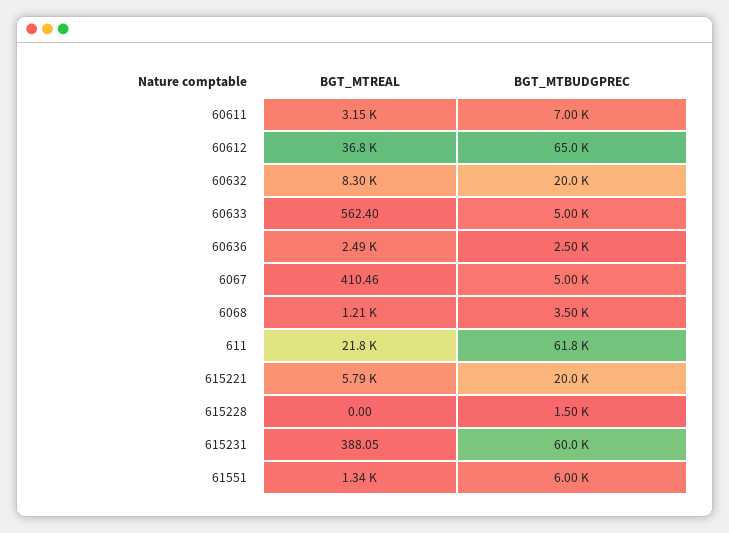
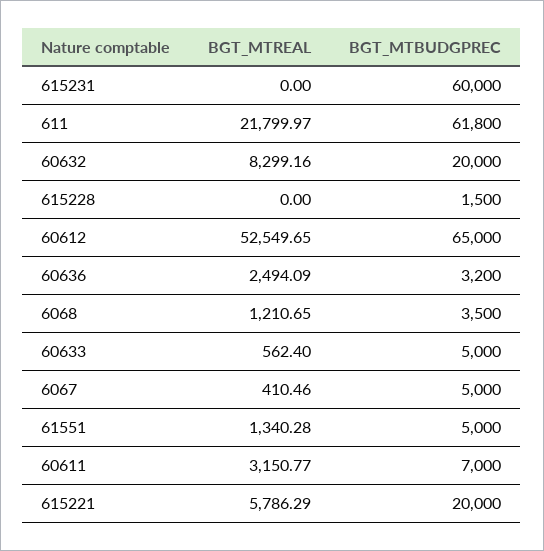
  {
    "BGT_MTREAL": {
      "60611": 3150.77,
-     "60612": 36800,
+     "60612": 52549.65,
      "60632": 8299.16,
      "60633": 562.4,
      "60636": 2494.09,
      "6067": 410.46,
      "6068": 1210.65,
      "611": 21799.97,
      "615221": 5786.29,
      "615228": 0,
-     "615231": 388.05,
+     "615231": 0,
      "61551": 1340.28
    },
    "BGT_MTBUDGPREC": {
      "60611": 7000,
      "60612": 65000,
      "60632": 20000,
      "60633": 5000,
-     "60636": 2500,
+     "60636": 3200,
      "6067": 5000,
      "6068": 3500,
      "611": 61800,
      "615221": 20000,
      "615228": 1500,
      "615231": 60000,
-     "61551": 6000
+     "61551": 5000
    }
  }

